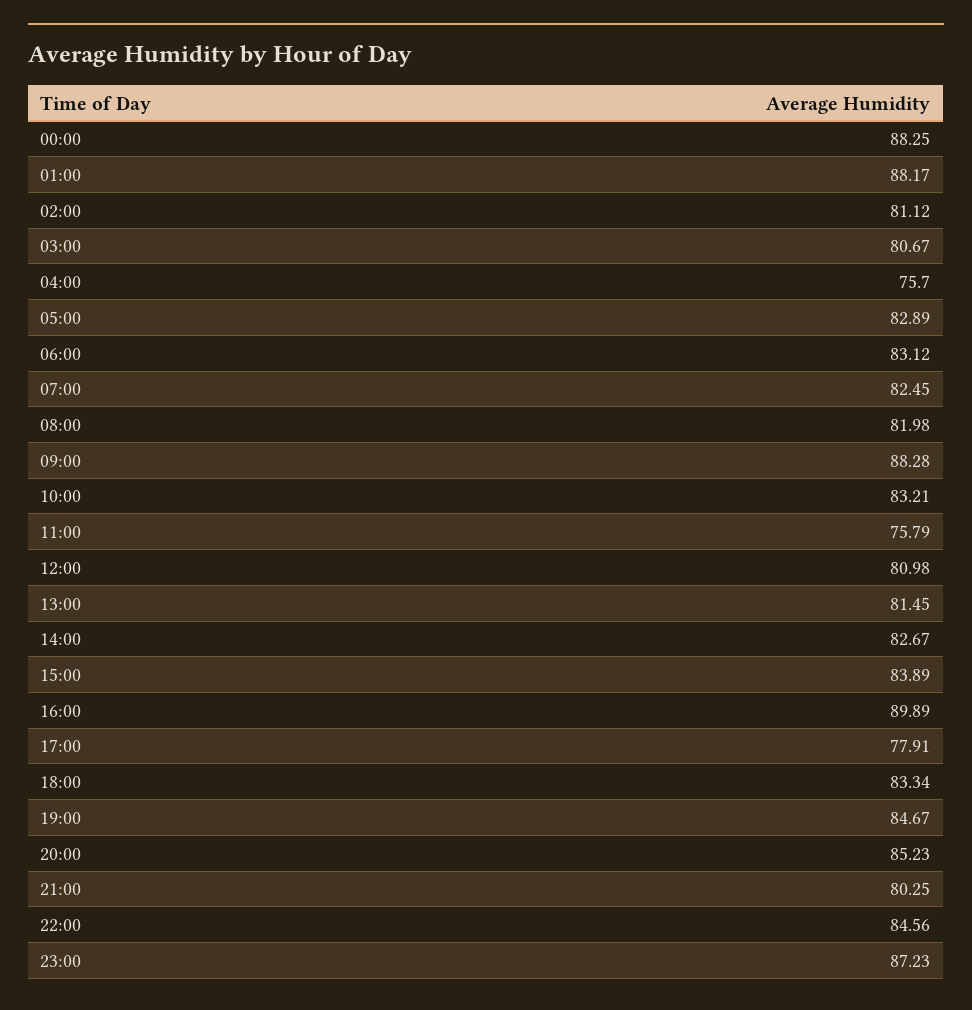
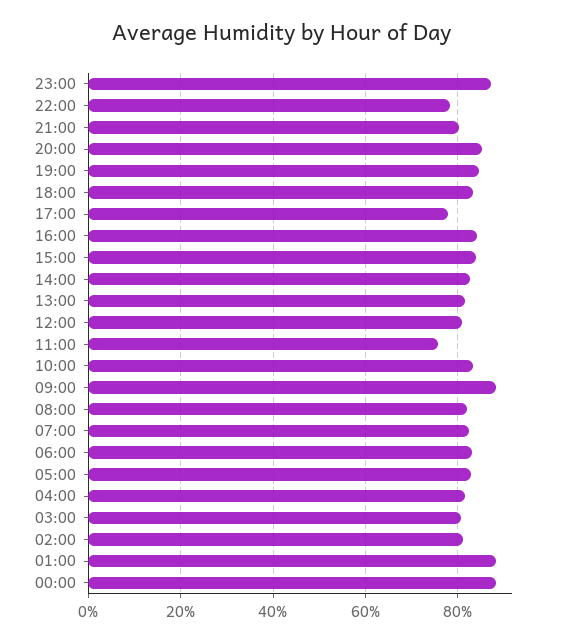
  {
    "00:00": 88.25,
    "01:00": 88.17,
    "02:00": 81.12,
    "03:00": 80.67,
-   "04:00": 75.7,
+   "04:00": 82,
    "05:00": 82.89,
    "06:00": 83.12,
    "07:00": 82.45,
    "08:00": 81.98,
    "09:00": 88.28,
    "10:00": 83.21,
    "11:00": 75.79,
    "12:00": 80.98,
    "13:00": 81.45,
    "14:00": 82.67,
    "15:00": 83.89,
-   "16:00": 89.89,
+   "16:00": 84,
    "17:00": 77.91,
    "18:00": 83.34,
    "19:00": 84.67,
    "20:00": 85.23,
    "21:00": 80.25,
-   "22:00": 84.56,
+   "22:00": 78,
    "23:00": 87.23
  }

